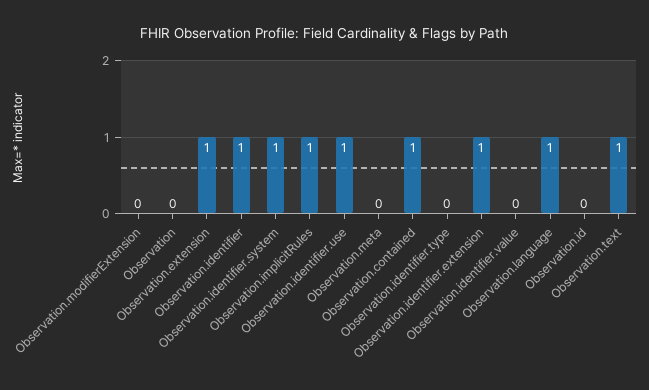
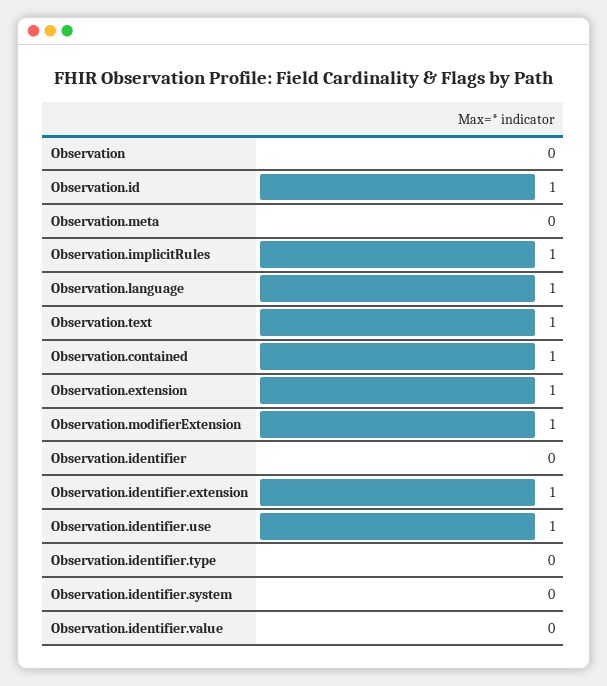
  {
-   "Observation.modifierExtension": 0,
+   "Observation.modifierExtension": 1,
    "Observation": 0,
    "Observation.extension": 1,
-   "Observation.identifier": 1,
+   "Observation.identifier": 0,
-   "Observation.identifier.system": 1,
+   "Observation.identifier.system": 0,
    "Observation.implicitRules": 1,
    "Observation.identifier.use": 1,
    "Observation.meta": 0,
    "Observation.contained": 1,
    "Observation.identifier.type": 0,
    "Observation.identifier.extension": 1,
    "Observation.identifier.value": 0,
    "Observation.language": 1,
-   "Observation.id": 0,
+   "Observation.id": 1,
    "Observation.text": 1
  }

